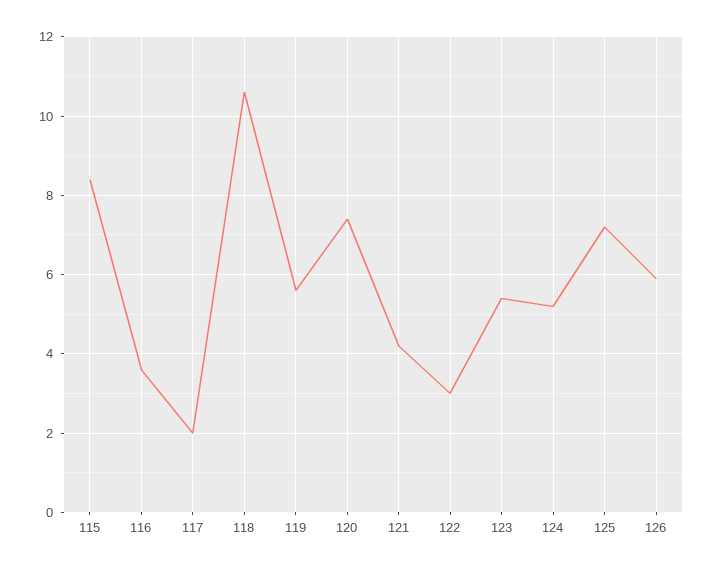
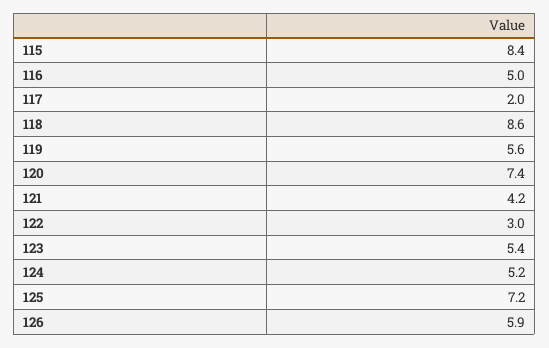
  {
    "115": 8.4,
-   "116": 3.5,
+   "116": 5,
    "117": 2,
-   "118": 10.5,
+   "118": 8.6,
    "119": 5.6,
    "120": 7.4,
    "121": 4.2,
    "122": 3,
    "123": 5.4,
    "124": 5.2,
    "125": 7.2,
    "126": 5.9
  }

